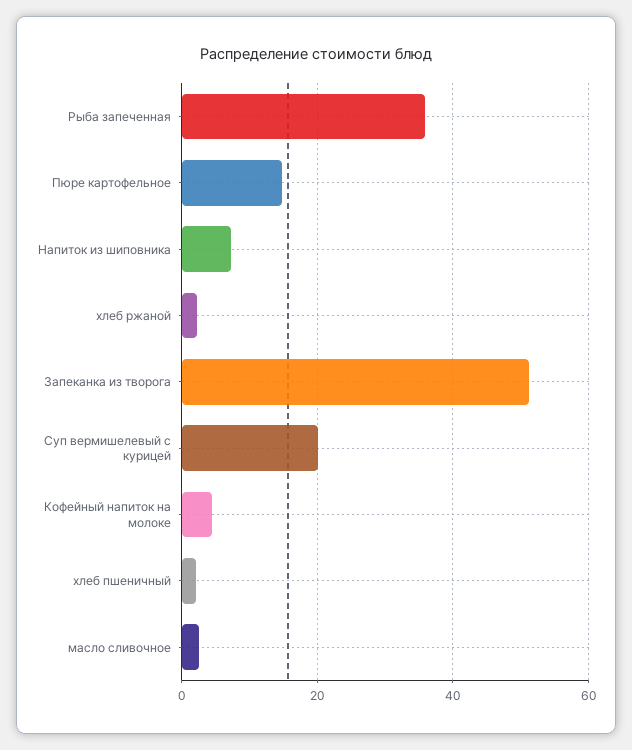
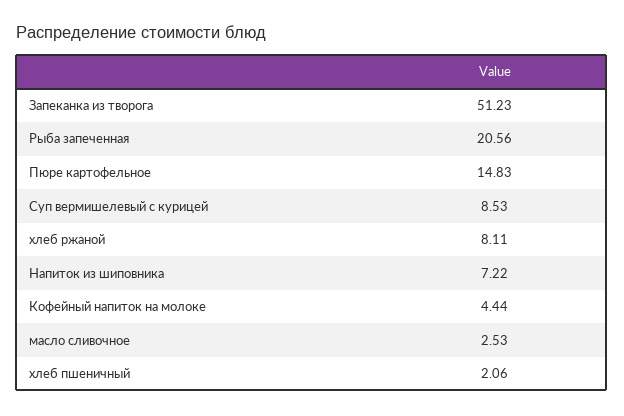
  {
-   "Рыба запеченная": 36,
+   "Рыба запеченная": 20.56,
    "Пюре картофельное": 14.83,
    "Напиток из шиповника": 7.22,
-   "хлеб ржаной": 2,
+   "хлеб ржаной": 8.11,
    "Запеканка из творога": 51.23,
-   "Суп вермишелевый с курицей": 20,
+   "Суп вермишелевый с курицей": 8.53,
    "Кофейный напиток на молоке": 4.44,
    "хлеб пшеничный": 2.06,
    "масло сливочное": 2.53
  }

